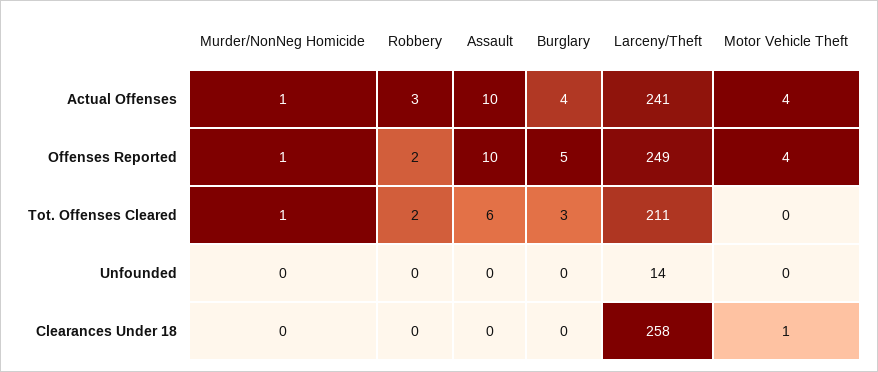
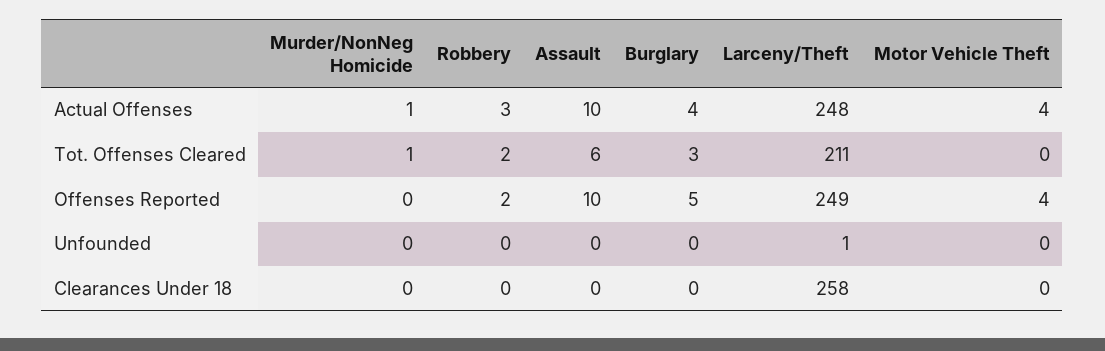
  {
    "Murder/NonNeg Homicide": {
      "Actual Offenses": 1,
-     "Offenses Reported": 1,
+     "Offenses Reported": 0,
      "Tot. Offenses Cleared": 1,
      "Unfounded": 0,
      "Clearances Under 18": 0
    },
    "Robbery": {
      "Actual Offenses": 3,
      "Offenses Reported": 2,
      "Tot. Offenses Cleared": 2,
      "Unfounded": 0,
      "Clearances Under 18": 0
    },
    "Assault": {
      "Actual Offenses": 10,
      "Offenses Reported": 10,
      "Tot. Offenses Cleared": 6,
      "Unfounded": 0,
      "Clearances Under 18": 0
    },
    "Burglary": {
      "Actual Offenses": 4,
      "Offenses Reported": 5,
      "Tot. Offenses Cleared": 3,
      "Unfounded": 0,
      "Clearances Under 18": 0
    },
    "Larceny/Theft": {
-     "Actual Offenses": 241,
+     "Actual Offenses": 248,
      "Offenses Reported": 249,
      "Tot. Offenses Cleared": 211,
-     "Unfounded": 14,
+     "Unfounded": 1,
      "Clearances Under 18": 258
    },
    "Motor Vehicle Theft": {
      "Actual Offenses": 4,
      "Offenses Reported": 4,
      "Tot. Offenses Cleared": 0,
      "Unfounded": 0,
-     "Clearances Under 18": 1
+     "Clearances Under 18": 0
    }
  }

